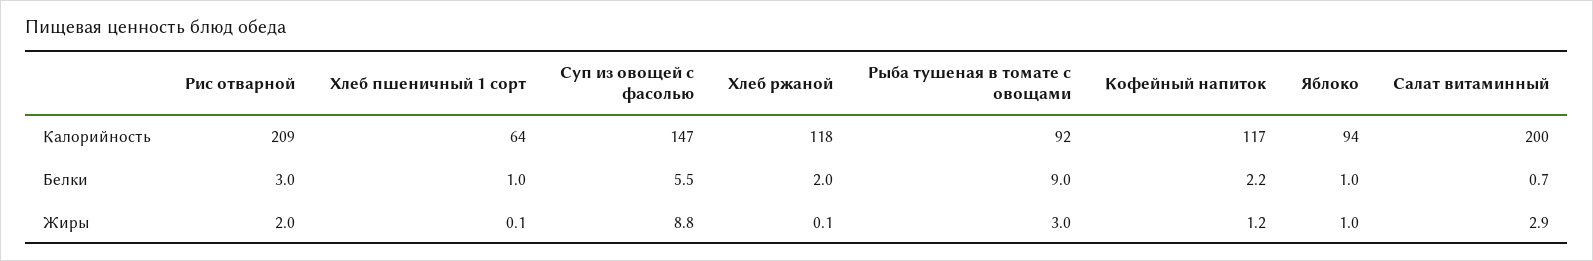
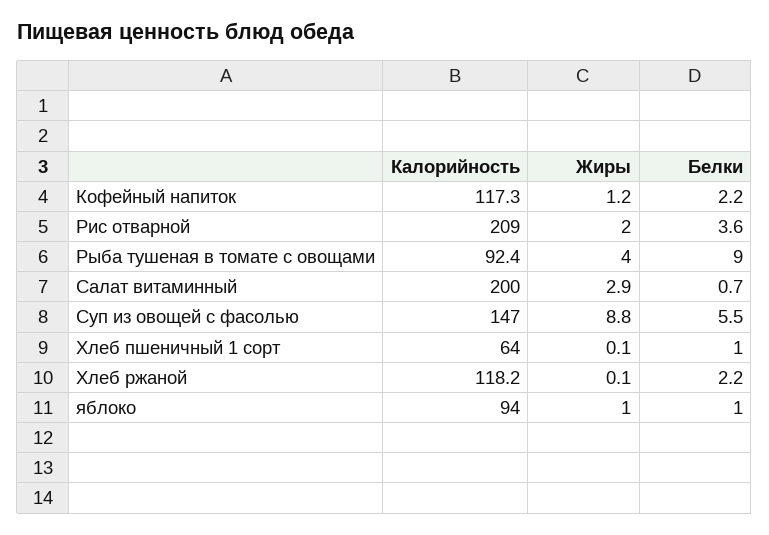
  {
    "Рис отварной": {
      "Калорийность": 209,
-     "Белки": 3,
+     "Белки": 3.6,
      "Жиры": 2
    },
    "Хлеб пшеничный 1 сорт": {
      "Калорийность": 64,
      "Белки": 1,
      "Жиры": 0.1
    },
    "Суп из овощей с фасолью": {
      "Калорийность": 147,
      "Белки": 5.5,
      "Жиры": 8.8
    },
    "Хлеб ржаной": {
      "Калорийность": 118.2,
-     "Белки": 2,
+     "Белки": 2.2,
      "Жиры": 0.1
    },
    "Рыба тушеная в томате с овощами": {
      "Калорийность": 92.4,
      "Белки": 9,
-     "Жиры": 3
+     "Жиры": 4
    },
    "Кофейный напиток": {
      "Калорийность": 117.3,
      "Белки": 2.2,
      "Жиры": 1.2
    },
    "Яблоко": {
      "Калорийность": 94,
      "Белки": 1,
      "Жиры": 1
    },
    "Салат витаминный": {
      "Калорийность": 200,
      "Белки": 0.7,
      "Жиры": 2.9
    }
  }

